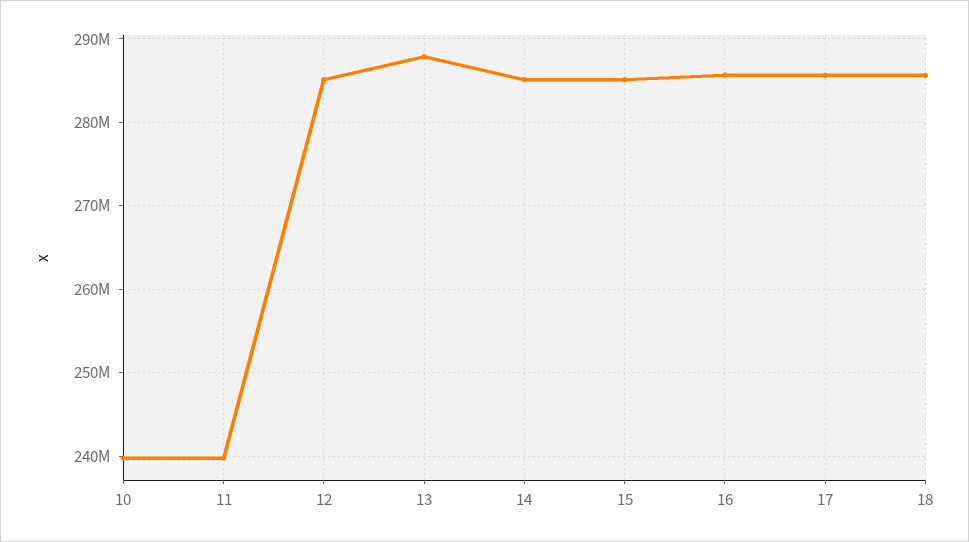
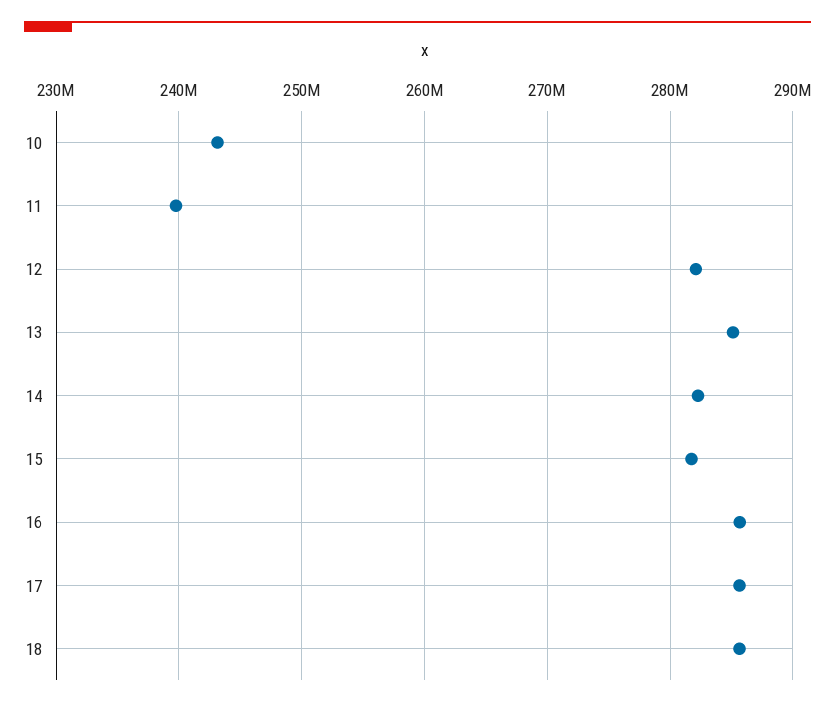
  {
-   "10": 240000000,
+   "10": 243000000,
    "11": 240000000,
-   "12": 285000000,
+   "12": 282000000,
-   "13": 288000000,
+   "13": 285000000,
-   "14": 285000000,
+   "14": 282000000,
-   "15": 285000000,
+   "15": 282000000,
    "16": 286000000,
    "17": 286000000,
    "18": 286000000
  }

